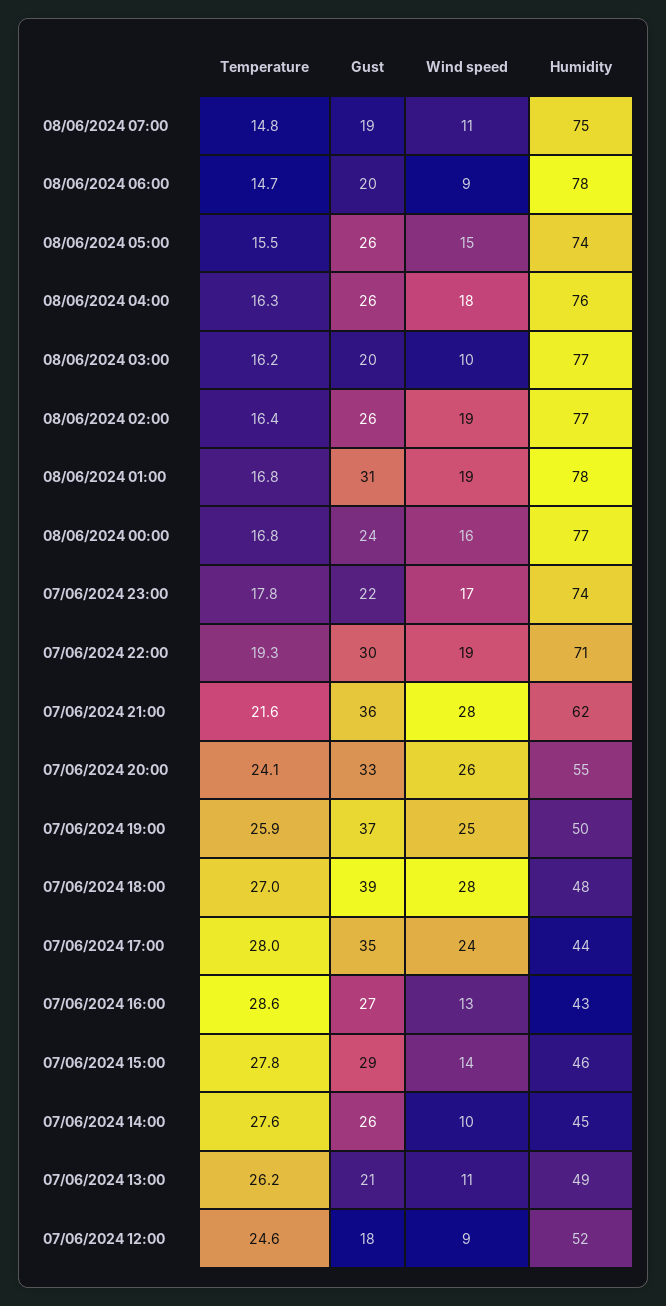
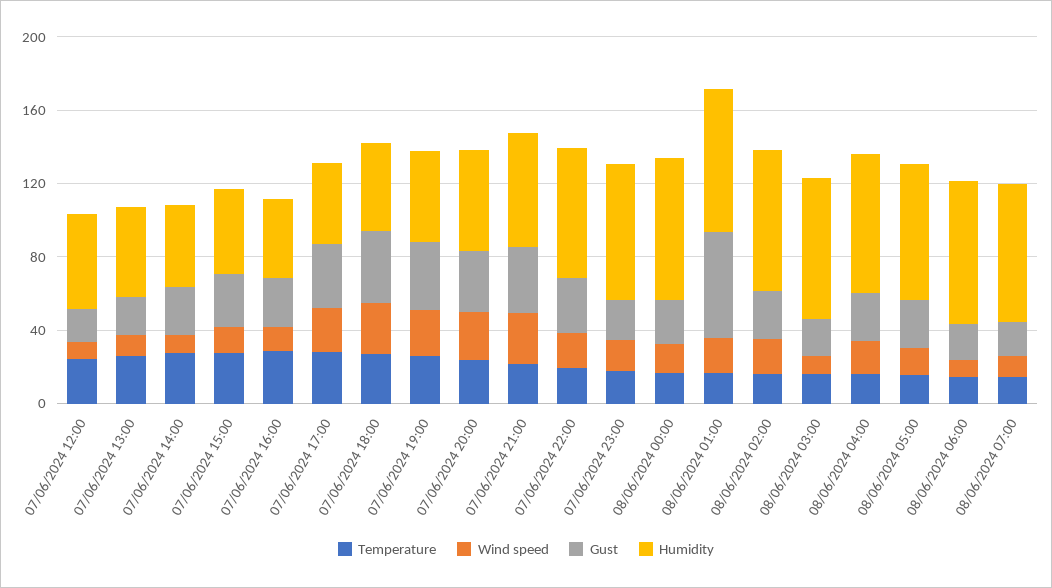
  {
    "Temperature": {
      "08/06/2024 07:00": 14.8,
      "08/06/2024 06:00": 14.7,
      "08/06/2024 05:00": 15.5,
      "08/06/2024 04:00": 16.3,
      "08/06/2024 03:00": 16.2,
      "08/06/2024 02:00": 16.4,
      "08/06/2024 01:00": 16.8,
      "08/06/2024 00:00": 16.8,
      "07/06/2024 23:00": 17.8,
      "07/06/2024 22:00": 19.3,
      "07/06/2024 21:00": 21.6,
      "07/06/2024 20:00": 24.1,
      "07/06/2024 19:00": 25.9,
      "07/06/2024 18:00": 27,
      "07/06/2024 17:00": 28,
      "07/06/2024 16:00": 28.6,
      "07/06/2024 15:00": 27.8,
      "07/06/2024 14:00": 27.6,
      "07/06/2024 13:00": 26.2,
      "07/06/2024 12:00": 24.6
    },
    "Gust": {
      "08/06/2024 07:00": 19,
      "08/06/2024 06:00": 20,
      "08/06/2024 05:00": 26,
      "08/06/2024 04:00": 26,
      "08/06/2024 03:00": 20,
      "08/06/2024 02:00": 26,
-     "08/06/2024 01:00": 31,
+     "08/06/2024 01:00": 60,
      "08/06/2024 00:00": 24,
      "07/06/2024 23:00": 22,
      "07/06/2024 22:00": 30,
      "07/06/2024 21:00": 36,
      "07/06/2024 20:00": 33,
      "07/06/2024 19:00": 37,
      "07/06/2024 18:00": 39,
      "07/06/2024 17:00": 35,
      "07/06/2024 16:00": 27,
      "07/06/2024 15:00": 29,
      "07/06/2024 14:00": 26,
      "07/06/2024 13:00": 21,
      "07/06/2024 12:00": 18
    },
    "Wind speed": {
      "08/06/2024 07:00": 11,
      "08/06/2024 06:00": 9,
      "08/06/2024 05:00": 15,
      "08/06/2024 04:00": 18,
      "08/06/2024 03:00": 10,
      "08/06/2024 02:00": 19,
      "08/06/2024 01:00": 19,
      "08/06/2024 00:00": 16,
      "07/06/2024 23:00": 17,
      "07/06/2024 22:00": 19,
      "07/06/2024 21:00": 28,
      "07/06/2024 20:00": 26,
      "07/06/2024 19:00": 25,
      "07/06/2024 18:00": 28,
      "07/06/2024 17:00": 24,
      "07/06/2024 16:00": 13,
      "07/06/2024 15:00": 14,
      "07/06/2024 14:00": 10,
      "07/06/2024 13:00": 11,
      "07/06/2024 12:00": 9
    },
    "Humidity": {
      "08/06/2024 07:00": 75,
      "08/06/2024 06:00": 78,
      "08/06/2024 05:00": 74,
      "08/06/2024 04:00": 76,
      "08/06/2024 03:00": 77,
      "08/06/2024 02:00": 77,
      "08/06/2024 01:00": 78,
      "08/06/2024 00:00": 77,
      "07/06/2024 23:00": 74,
      "07/06/2024 22:00": 71,
      "07/06/2024 21:00": 62,
      "07/06/2024 20:00": 55,
      "07/06/2024 19:00": 50,
      "07/06/2024 18:00": 48,
      "07/06/2024 17:00": 44,
      "07/06/2024 16:00": 43,
      "07/06/2024 15:00": 46,
      "07/06/2024 14:00": 45,
      "07/06/2024 13:00": 49,
      "07/06/2024 12:00": 52
    }
  }

